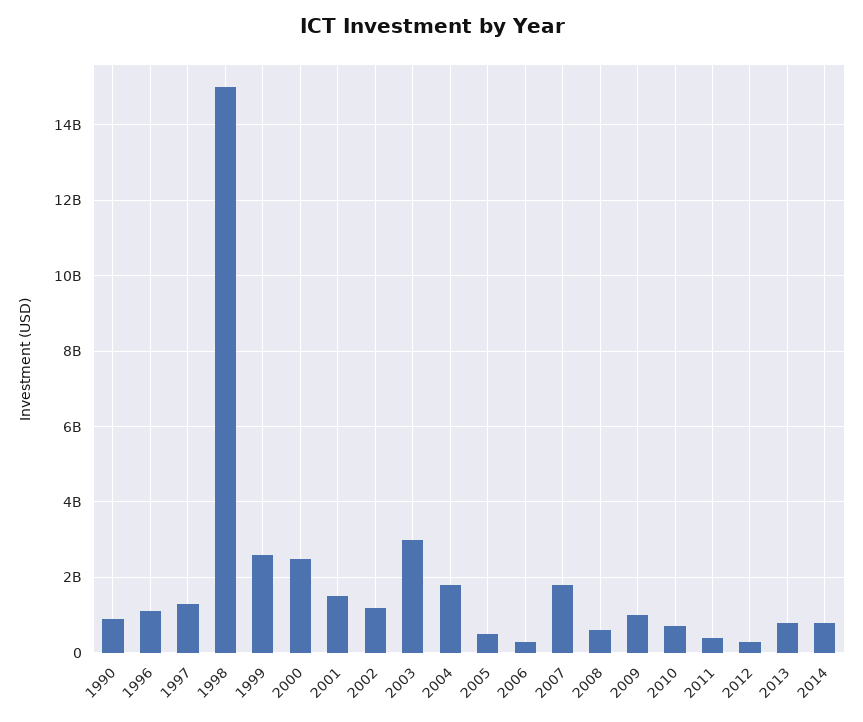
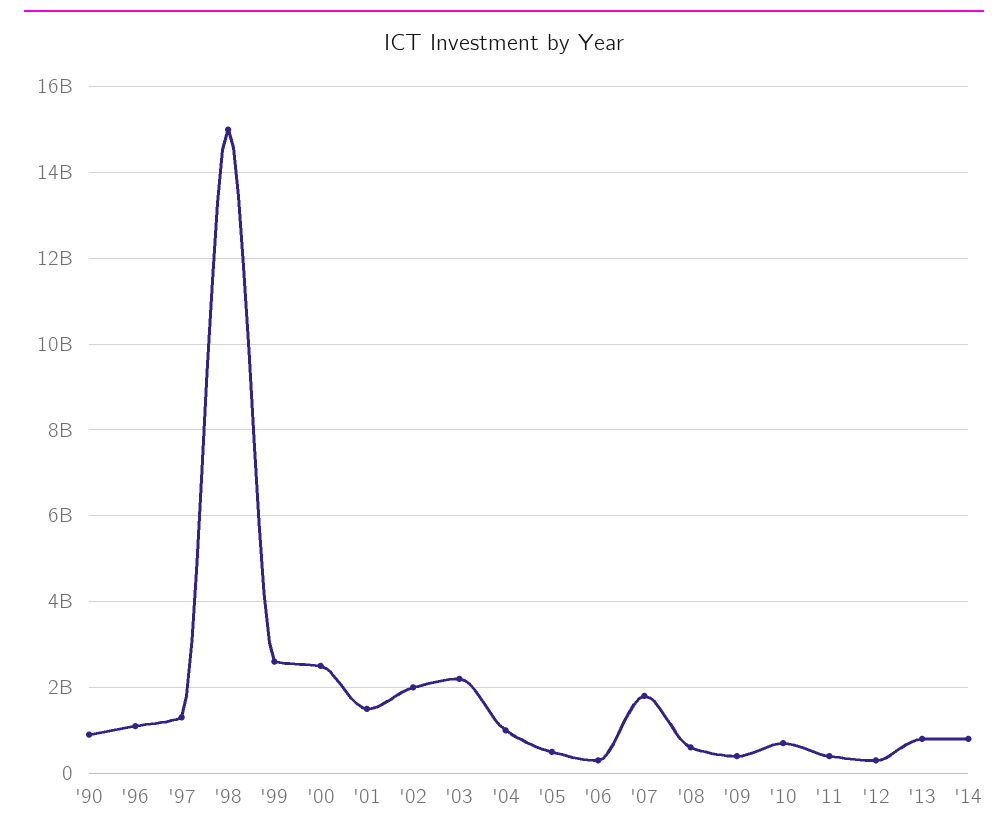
  {
    "1990": 1000000000,
    "1996": 1200000000,
    "1997": 1400000000,
    "1998": 15000000000,
    "1999": 2600000000,
    "2000": 2600000000,
    "2001": 1600000000,
-   "2002": 1200000000,
+   "2002": 2000000000,
-   "2003": 3000000000,
+   "2003": 2200000000,
-   "2004": 1800000000,
+   "2004": 1000000000,
    "2005": 600000000,
    "2006": 400000000,
    "2007": 1800000000,
    "2008": 600000000,
-   "2009": 1000000000,
+   "2009": 400000000,
    "2010": 800000000,
    "2011": 400000000,
    "2012": 400000000,
    "2013": 800000000,
    "2014": 800000000
  }

